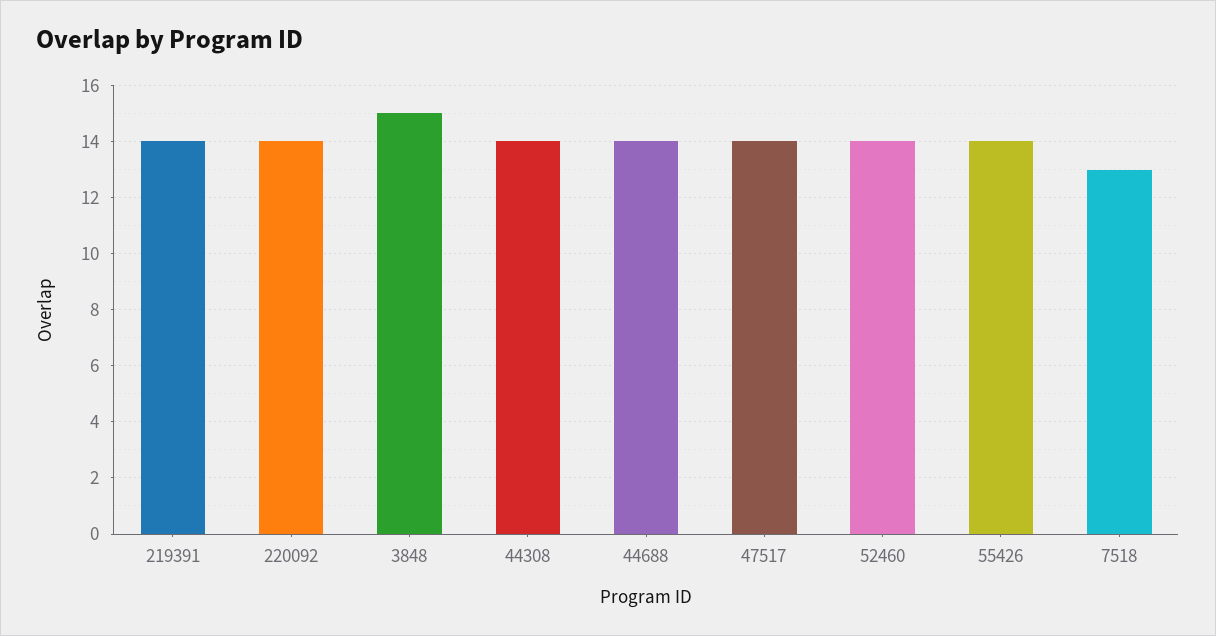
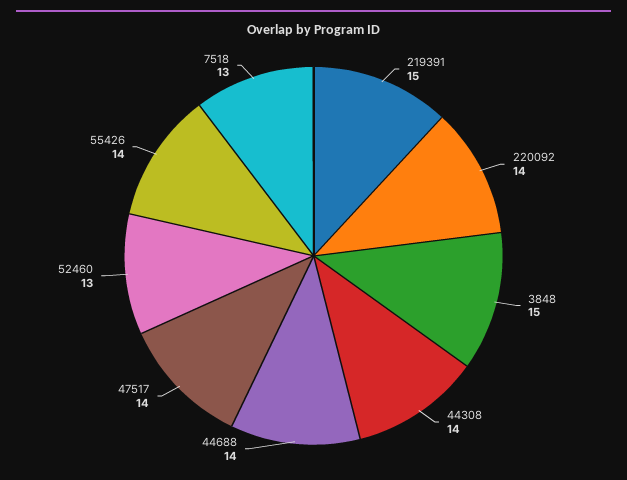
  {
-   "219391": 14,
+   "219391": 15,
    "220092": 14,
    "3848": 15,
    "44308": 14,
    "44688": 14,
    "47517": 14,
-   "52460": 14,
+   "52460": 13,
    "55426": 14,
    "7518": 13
  }

